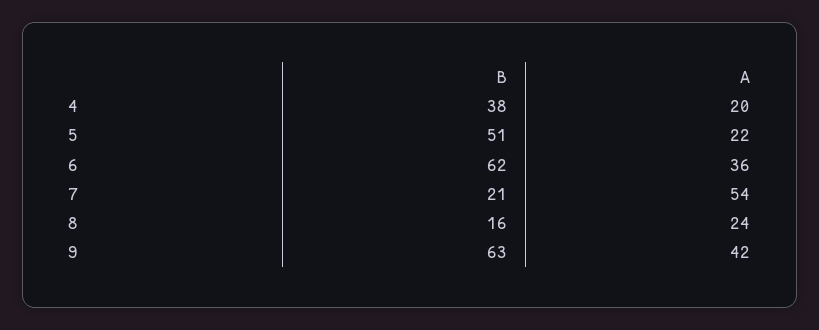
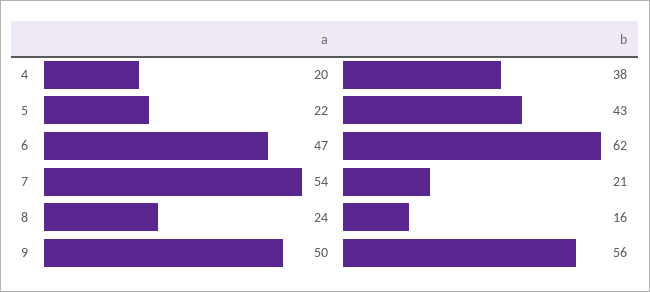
  {
    "B": {
      "4": 38,
-     "5": 51,
+     "5": 43,
      "6": 62,
      "7": 21,
      "8": 16,
-     "9": 63
+     "9": 56
    },
    "A": {
      "4": 20,
      "5": 22,
-     "6": 36,
+     "6": 47,
      "7": 54,
      "8": 24,
-     "9": 42
+     "9": 50
    }
  }

